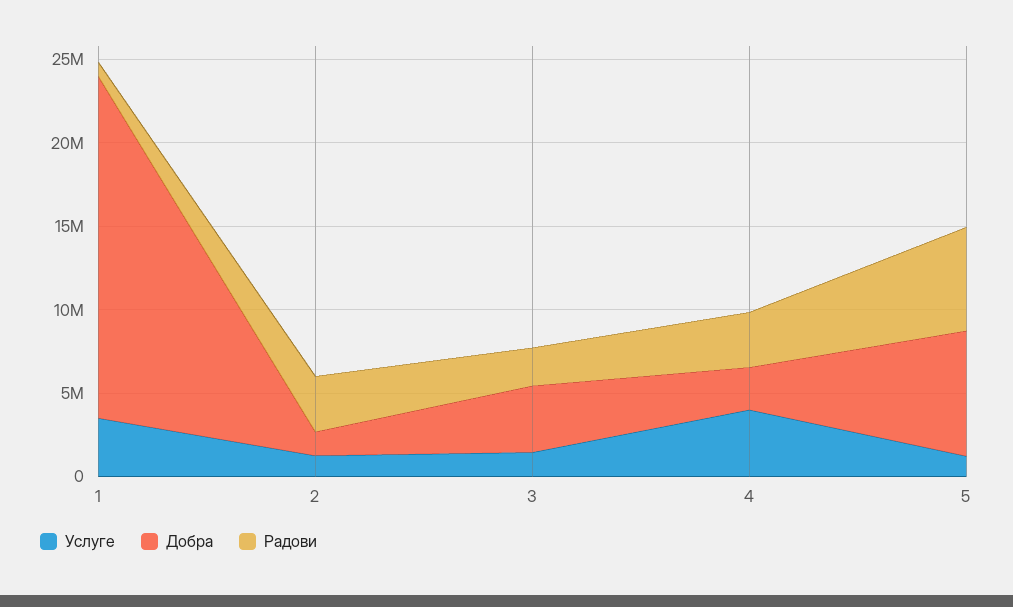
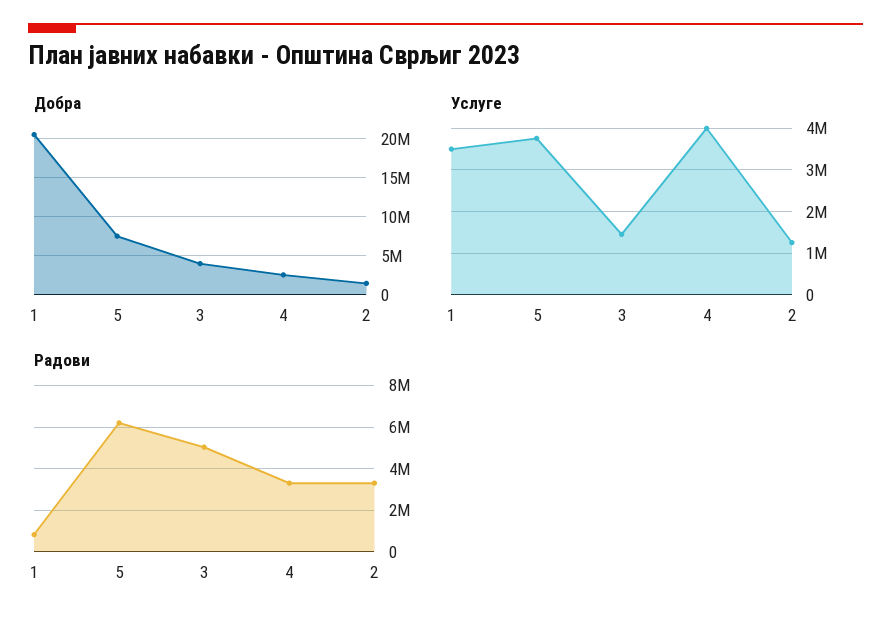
  {
    "Услуге": {
      "1": 3600000,
      "2": 1200000,
      "3": 1400000,
      "4": 4000000,
-     "5": 1000000
+     "5": 3800000
    },
    "Добра": {
      "1": 21000000,
      "2": 1000000,
      "3": 4000000,
      "4": 3000000,
      "5": 8000000
    },
    "Радови": {
      "1": 1000000,
      "2": 3500000,
-     "3": 2000000,
+     "3": 5000000,
      "4": 3500000,
      "5": 6000000
    }
  }

